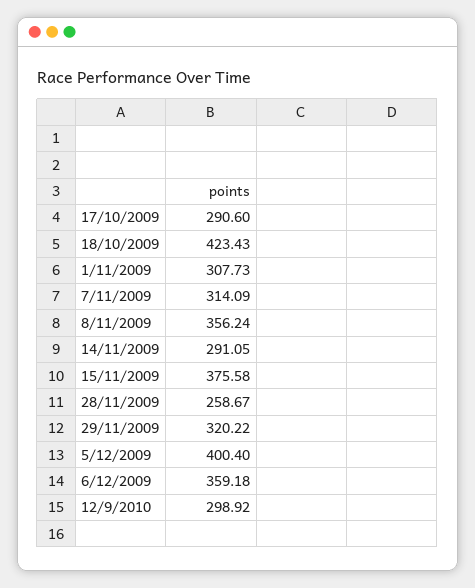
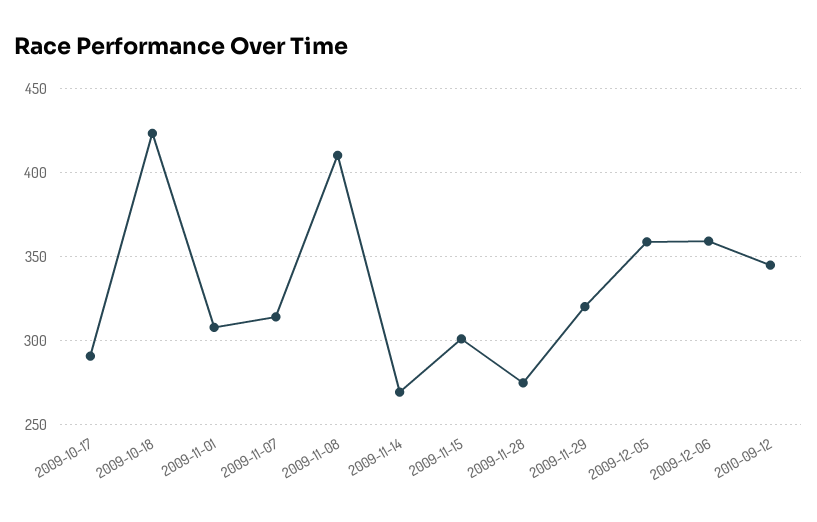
  {
    "17/10/2009": 290.6,
    "18/10/2009": 423.43,
    "1/11/2009": 307.73,
    "7/11/2009": 314.09,
-   "8/11/2009": 356.24,
+   "8/11/2009": 410,
-   "14/11/2009": 291.05,
+   "14/11/2009": 270,
-   "15/11/2009": 375.58,
+   "15/11/2009": 300,
-   "28/11/2009": 258.67,
+   "28/11/2009": 275,
    "29/11/2009": 320.22,
-   "5/12/2009": 400.4,
+   "5/12/2009": 360,
    "6/12/2009": 359.18,
-   "12/9/2010": 298.92
+   "12/9/2010": 345
  }

